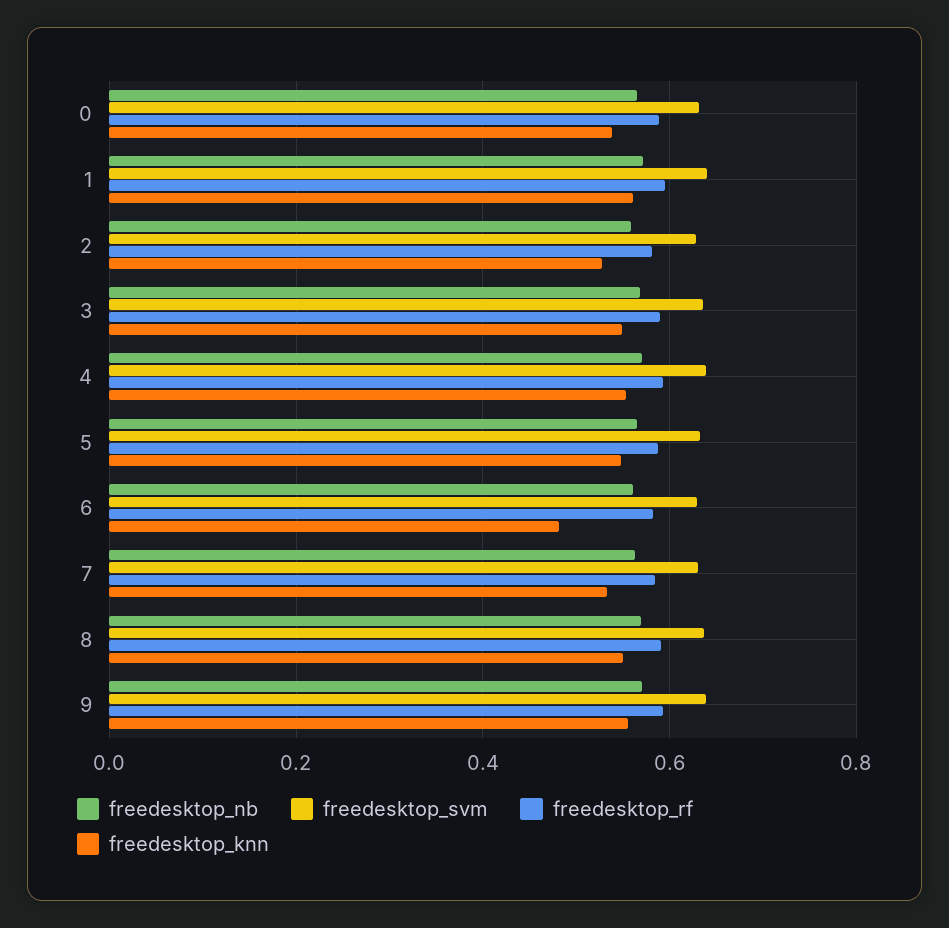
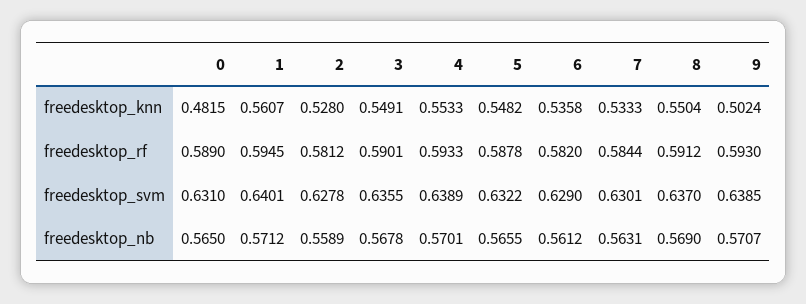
  {
    "freedesktop_nb": {
      "0": 0.565,
      "1": 0.5712,
      "2": 0.5589,
      "3": 0.5678,
      "4": 0.5701,
      "5": 0.5655,
      "6": 0.5612,
      "7": 0.5631,
      "8": 0.569,
      "9": 0.5707
    },
    "freedesktop_svm": {
      "0": 0.631,
      "1": 0.6401,
      "2": 0.6278,
      "3": 0.6355,
      "4": 0.6389,
      "5": 0.6322,
      "6": 0.629,
      "7": 0.6301,
      "8": 0.637,
      "9": 0.6385
    },
    "freedesktop_rf": {
      "0": 0.589,
      "1": 0.5945,
      "2": 0.5812,
      "3": 0.5901,
      "4": 0.5933,
      "5": 0.5878,
      "6": 0.582,
      "7": 0.5844,
      "8": 0.5912,
      "9": 0.593
    },
    "freedesktop_knn": {
-     "0": 0.54,
+     "0": 0.4815,
      "1": 0.5607,
      "2": 0.528,
      "3": 0.5491,
      "4": 0.5533,
      "5": 0.5482,
-     "6": 0.48,
+     "6": 0.5358,
      "7": 0.5333,
      "8": 0.5504,
-     "9": 0.56
+     "9": 0.5024
    }
  }

